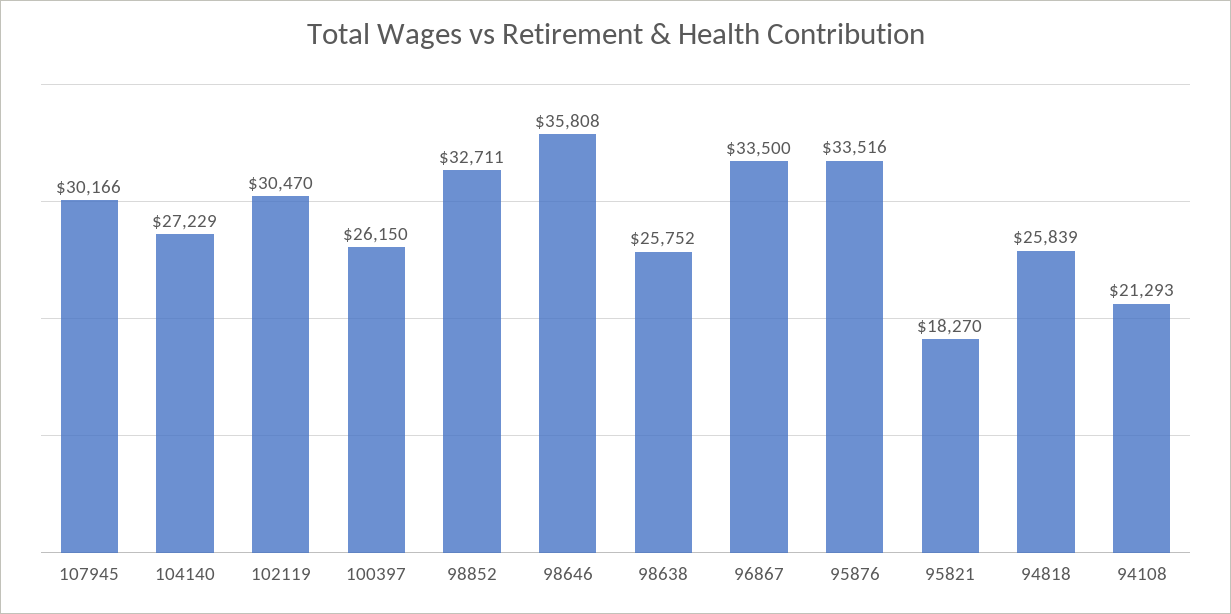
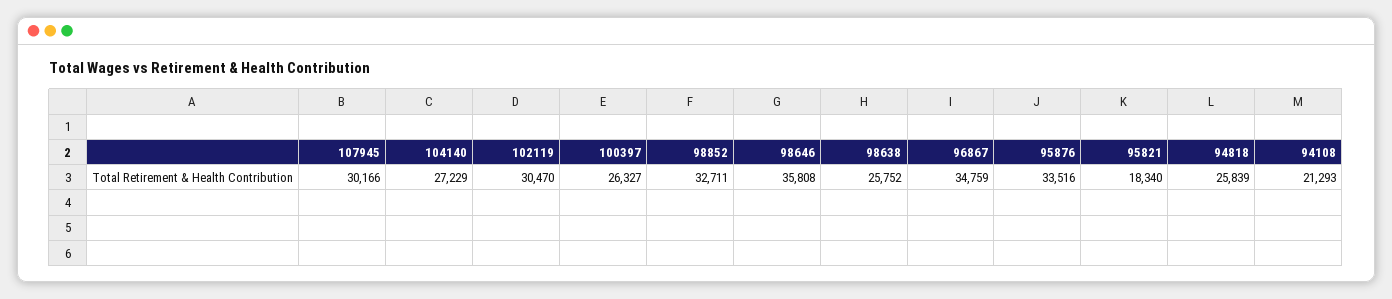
  {
    "107945": 30166,
    "104140": 27229,
    "102119": 30470,
-   "100397": 26150,
+   "100397": 26327,
    "98852": 32711,
    "98646": 35808,
    "98638": 25752,
-   "96867": 33500,
+   "96867": 34759,
    "95876": 33516,
-   "95821": 18270,
+   "95821": 18340,
    "94818": 25839,
    "94108": 21293
  }

